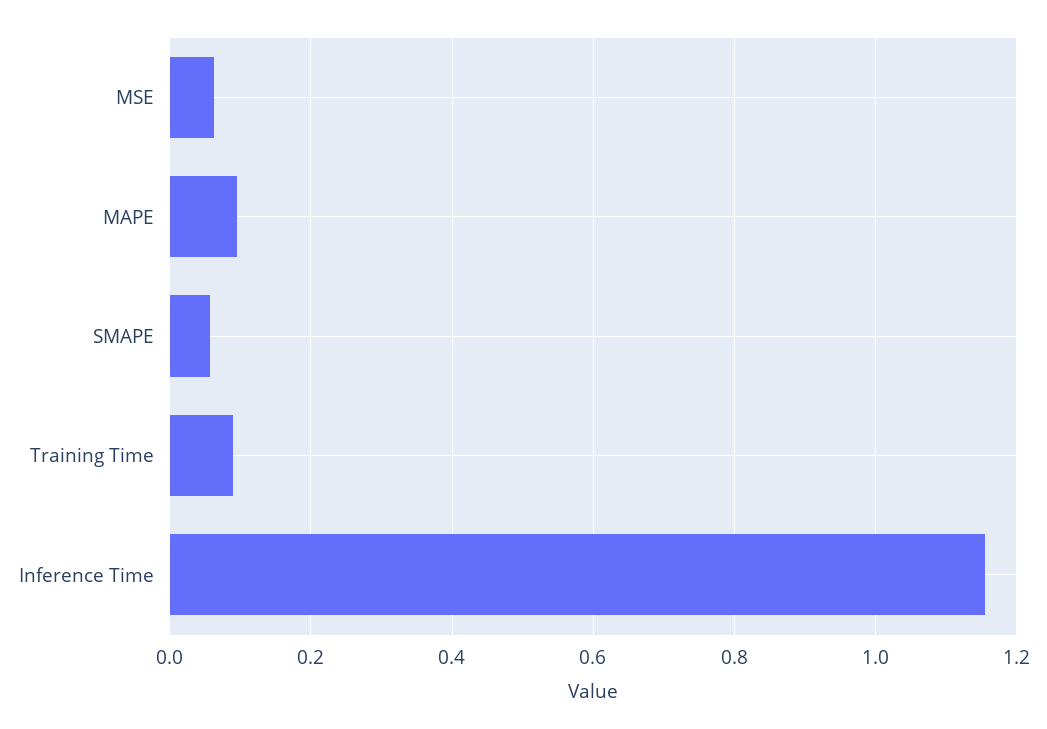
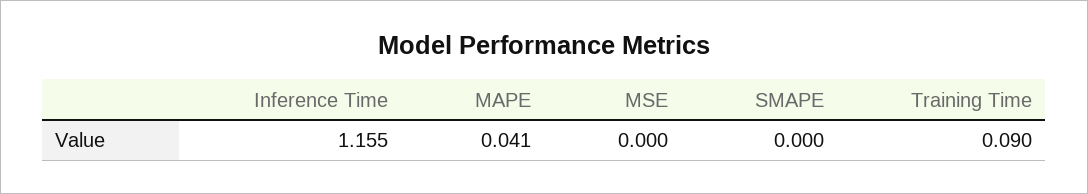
  {
-   "MSE": 0.06,
+   "MSE": 0,
-   "MAPE": 0.1,
+   "MAPE": 0.041,
-   "SMAPE": 0.06,
+   "SMAPE": 0,
    "Training Time": 0.09,
    "Inference Time": 1.155
  }

